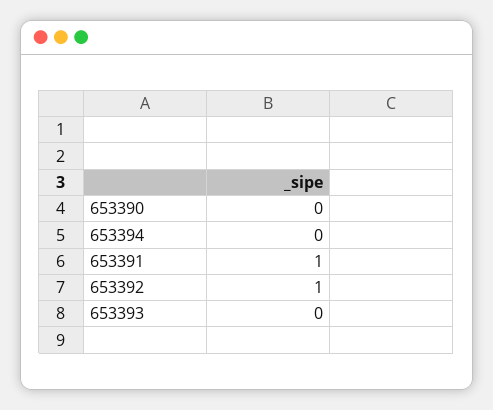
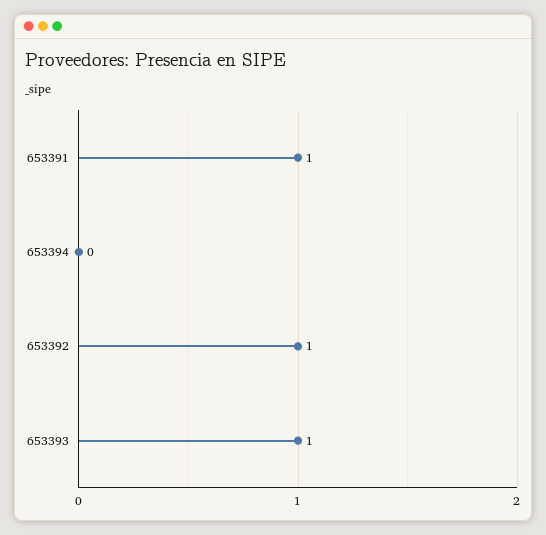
  {
-   "653390": 0,
    "653394": 0,
    "653391": 1,
    "653392": 1,
-   "653393": 0
+   "653393": 1
  }

